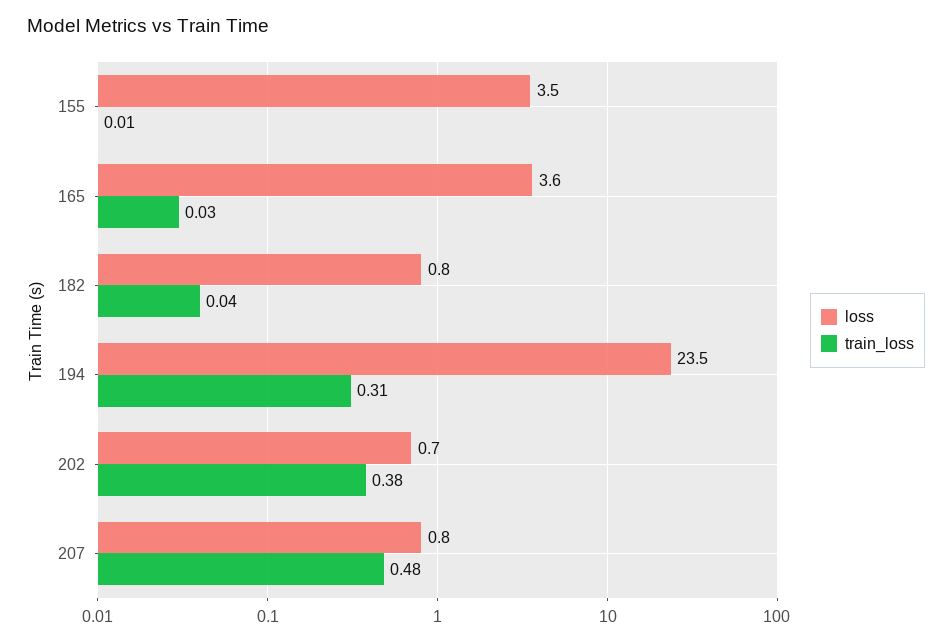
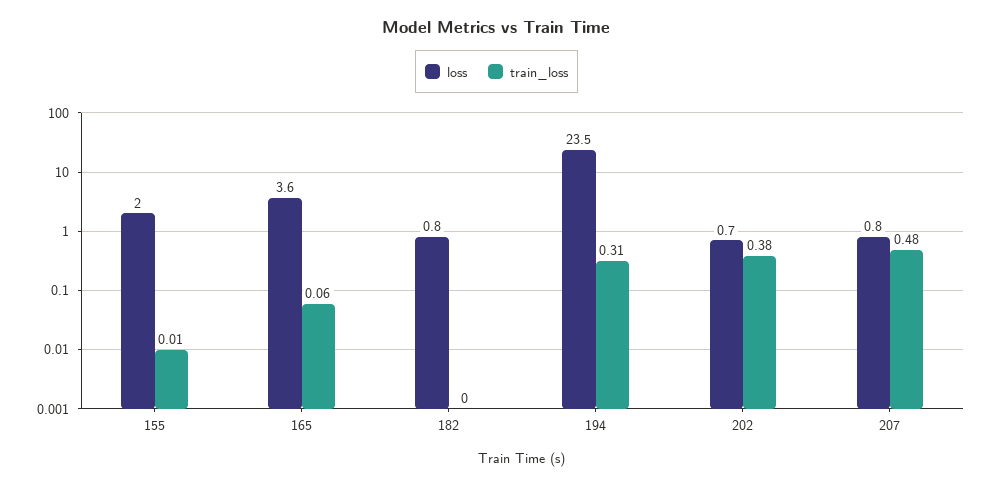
  {
    "loss": {
-     "155": 3.5,
+     "155": 2,
      "165": 3.6,
      "182": 0.8,
      "194": 23.5,
      "202": 0.7,
      "207": 0.8
    },
    "train_loss": {
      "155": 0.01,
-     "165": 0.03,
+     "165": 0.06,
-     "182": 0.04,
+     "182": 0,
      "194": 0.31,
      "202": 0.38,
      "207": 0.48
    }
  }

